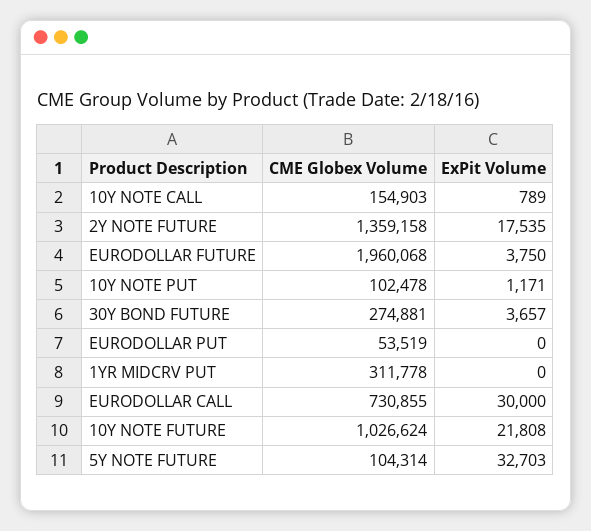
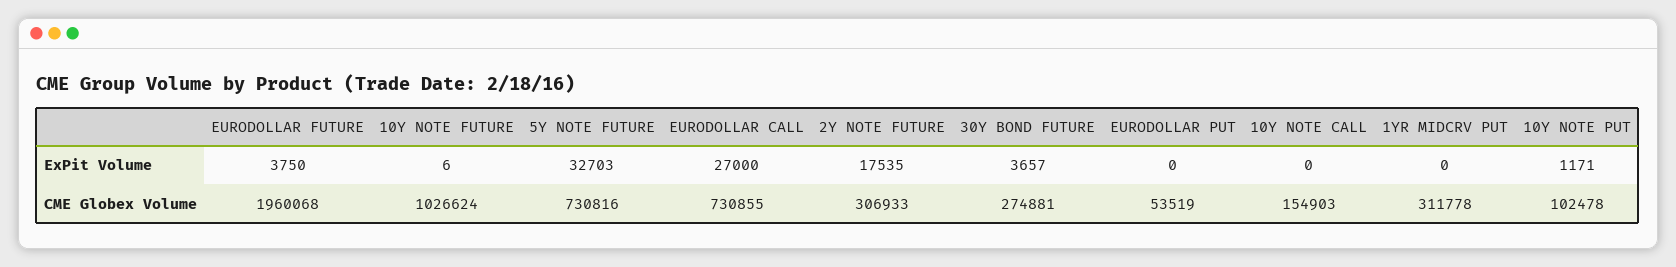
  {
    "CME Globex Volume": {
      "10Y NOTE CALL": 154903,
-     "2Y NOTE FUTURE": 1359158,
+     "2Y NOTE FUTURE": 306933,
      "EURODOLLAR FUTURE": 1960068,
      "10Y NOTE PUT": 102478,
      "30Y BOND FUTURE": 274881,
      "EURODOLLAR PUT": 53519,
      "1YR MIDCRV PUT": 311778,
      "EURODOLLAR CALL": 730855,
      "10Y NOTE FUTURE": 1026624,
-     "5Y NOTE FUTURE": 104314
+     "5Y NOTE FUTURE": 730816
    },
    "ExPit Volume": {
-     "10Y NOTE CALL": 789,
+     "10Y NOTE CALL": 0,
      "2Y NOTE FUTURE": 17535,
      "EURODOLLAR FUTURE": 3750,
      "10Y NOTE PUT": 1171,
      "30Y BOND FUTURE": 3657,
      "EURODOLLAR PUT": 0,
      "1YR MIDCRV PUT": 0,
-     "EURODOLLAR CALL": 30000,
+     "EURODOLLAR CALL": 27000,
-     "10Y NOTE FUTURE": 21808,
+     "10Y NOTE FUTURE": 6,
      "5Y NOTE FUTURE": 32703
    }
  }

